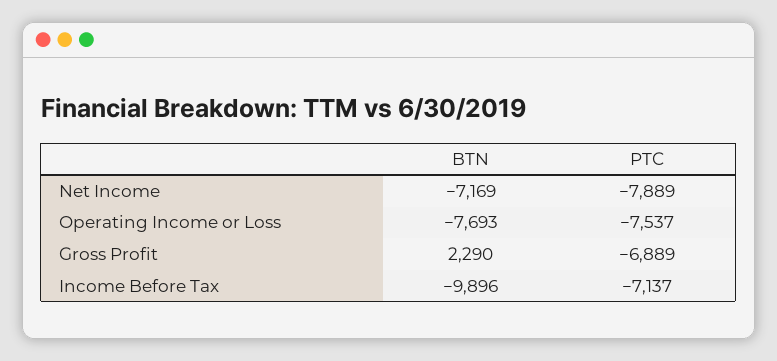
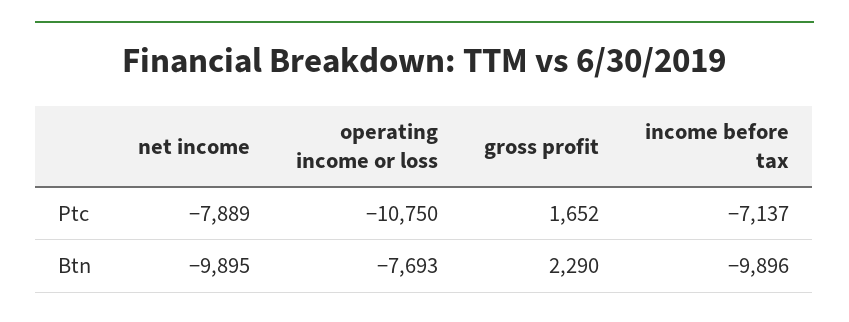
  {
    "BTN": {
-     "Net Income": -7169,
+     "Net Income": -9895,
      "Operating Income or Loss": -7693,
      "Gross Profit": 2290,
      "Income Before Tax": -9896
    },
    "PTC": {
      "Net Income": -7889,
-     "Operating Income or Loss": -7537,
+     "Operating Income or Loss": -10750,
-     "Gross Profit": -6889,
+     "Gross Profit": 1652,
      "Income Before Tax": -7137
    }
  }

